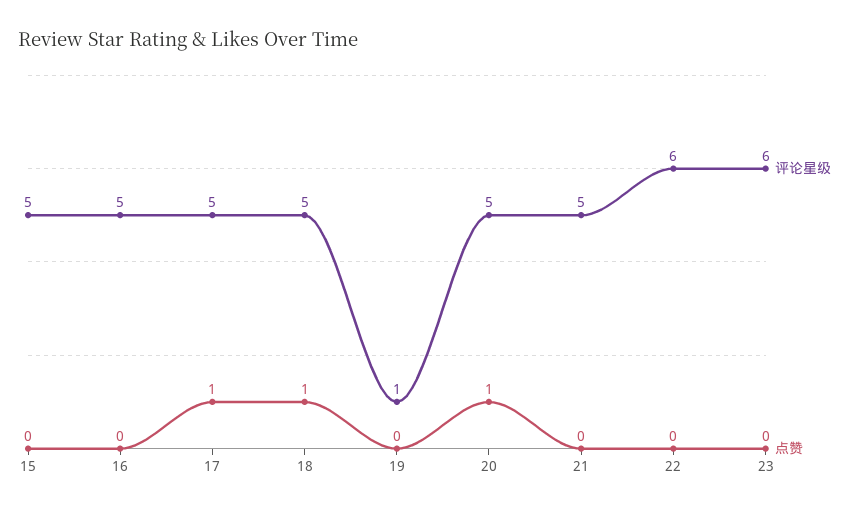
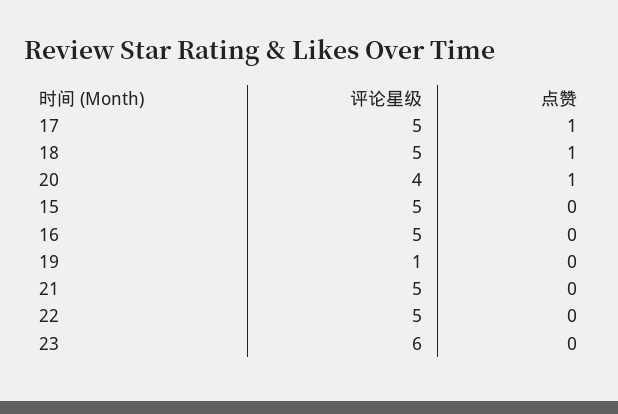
  {
    "评论星级": {
      "15": 5,
      "16": 5,
      "17": 5,
      "18": 5,
      "19": 1,
-     "20": 5,
+     "20": 4,
      "21": 5,
-     "22": 6,
+     "22": 5,
      "23": 6
    },
    "点赞": {
      "15": 0,
      "16": 0,
      "17": 1,
      "18": 1,
      "19": 0,
      "20": 1,
      "21": 0,
      "22": 0,
      "23": 0
    }
  }

